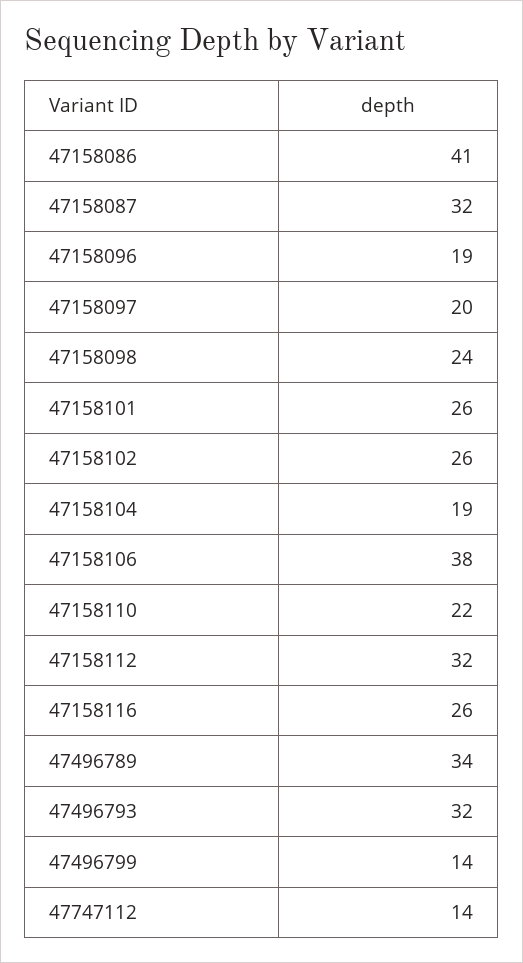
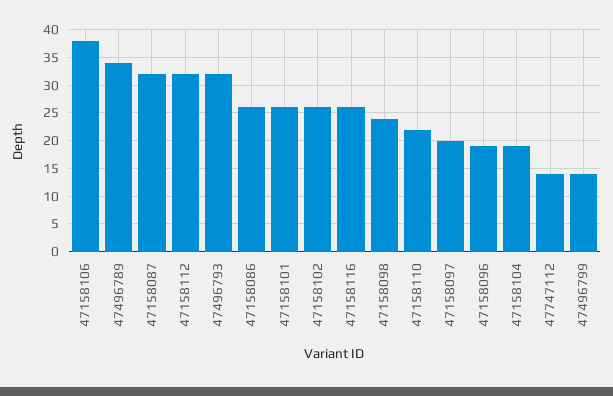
  {
-   "47158086": 41,
+   "47158086": 25,
    "47158087": 32,
    "47158096": 19,
    "47158097": 20,
    "47158098": 24,
    "47158101": 26,
    "47158102": 26,
    "47158104": 19,
    "47158106": 38,
    "47158110": 22,
    "47158112": 32,
    "47158116": 26,
    "47496789": 34,
    "47496793": 32,
    "47496799": 14,
    "47747112": 14
  }

